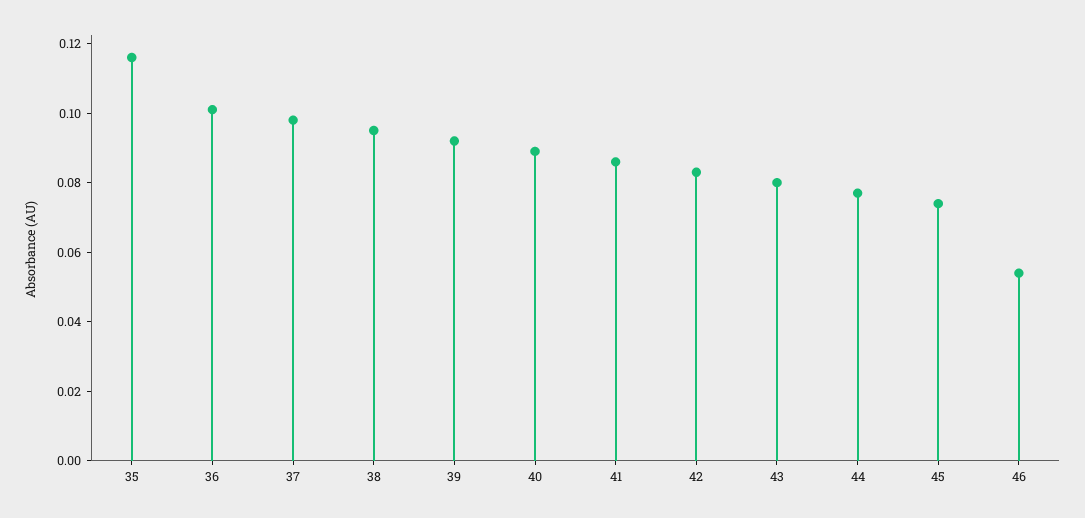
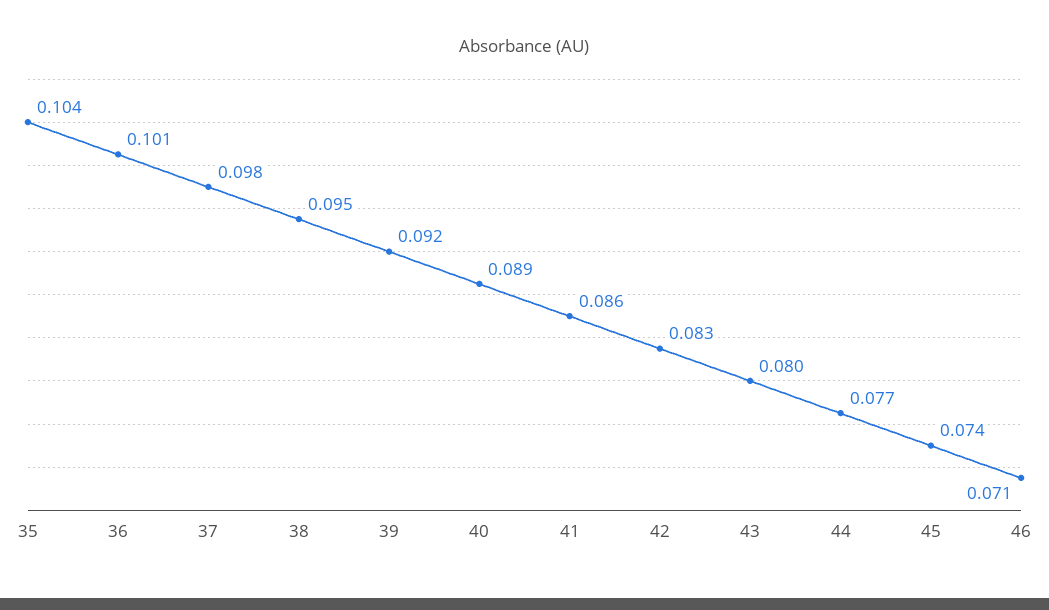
  {
-   "35": 0.115,
+   "35": 0.104,
    "36": 0.101,
    "37": 0.098,
    "38": 0.095,
    "39": 0.092,
    "40": 0.089,
    "41": 0.086,
    "42": 0.083,
    "43": 0.08,
    "44": 0.077,
    "45": 0.074,
-   "46": 0.055
+   "46": 0.071
  }

